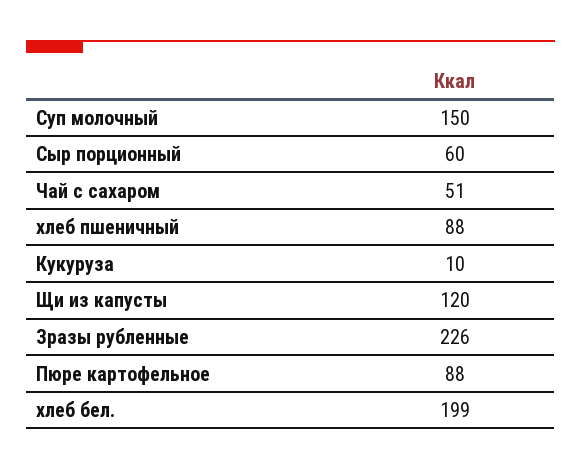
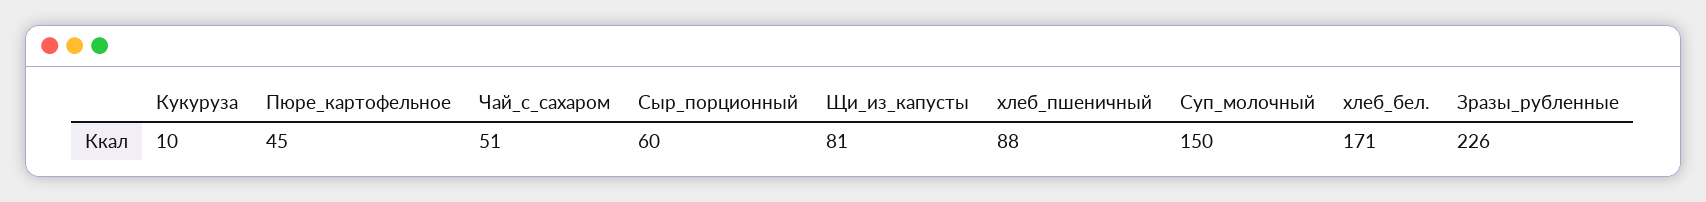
  {
    "Суп молочный": 150,
    "Сыр порционный": 60,
    "Чай с сахаром": 51,
    "хлеб пшеничный": 88,
    "Кукуруза": 10,
-   "Щи из капусты": 120,
+   "Щи из капусты": 81,
    "Зразы рубленные": 226,
-   "Пюре картофельное": 88,
+   "Пюре картофельное": 45,
-   "хлеб бел.": 199
+   "хлеб бел.": 171
  }

